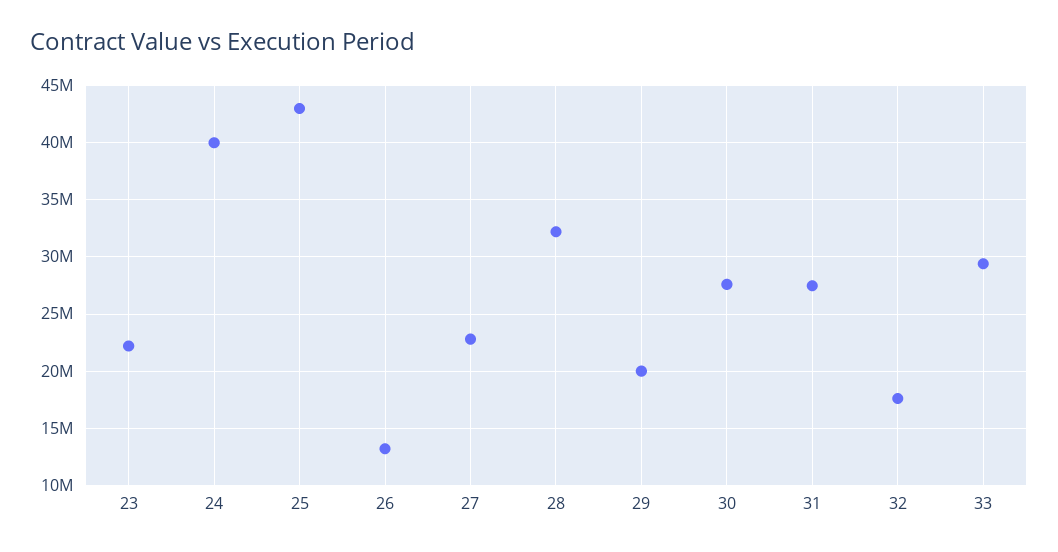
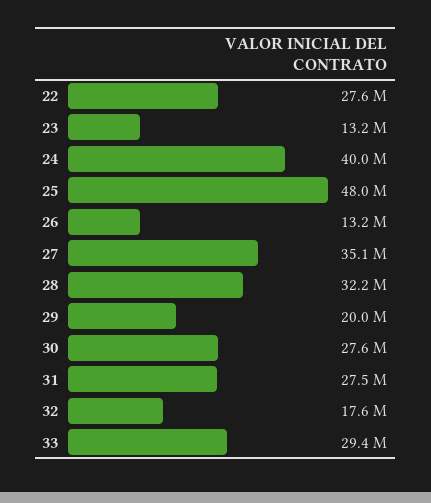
  {
-   "23": 22000000,
+   "23": 13200000,
    "24": 40000000,
-   "25": 43000000,
+   "25": 48000000,
    "26": 13200000,
-   "27": 23000000,
+   "27": 35100000,
    "28": 32200000,
    "29": 20000000,
    "30": 27600000,
    "31": 27500000,
    "32": 17600000,
-   "33": 29400000
+   "33": 29400000,
+   "22": 27600000
  }

